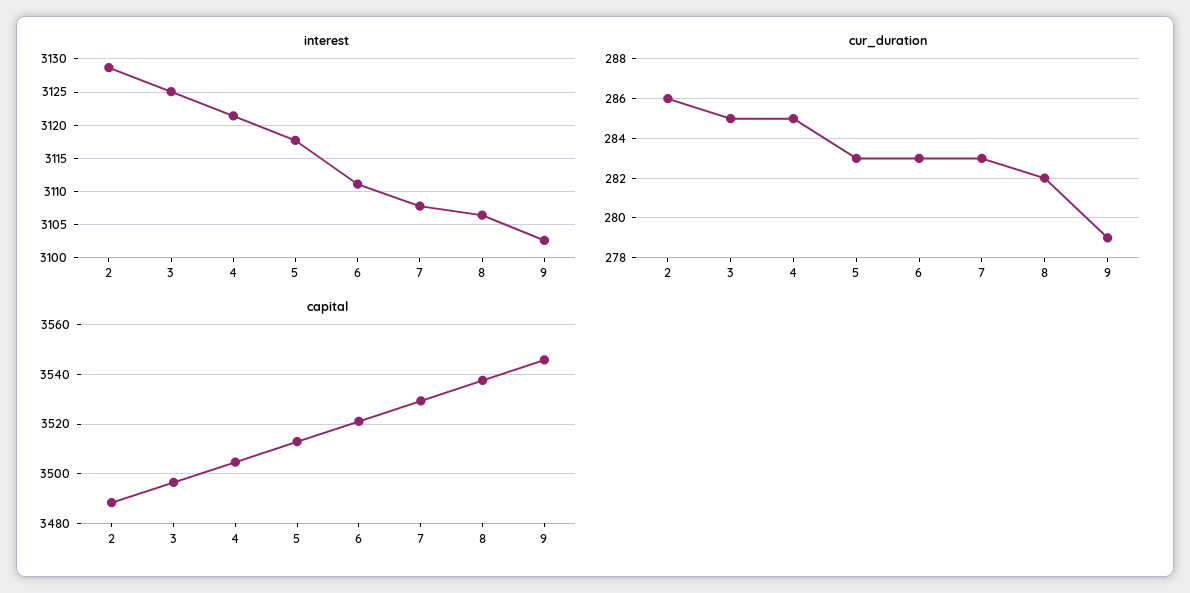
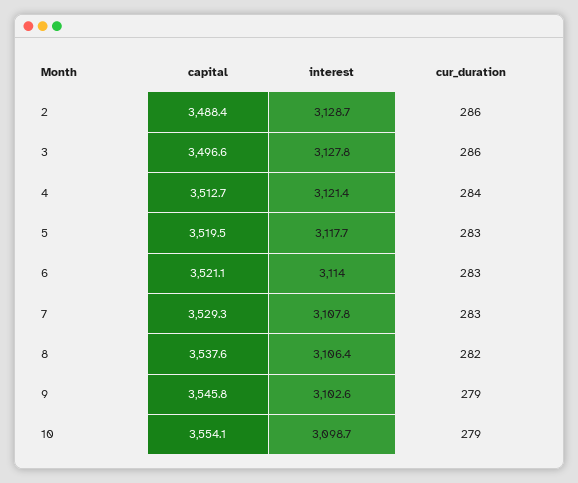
  {
    "interest": {
      "2": 3128.7,
-     "3": 3125,
+     "3": 3127.8,
      "4": 3121.4,
      "5": 3117.7,
-     "6": 3111,
+     "6": 3114,
      "7": 3107.8,
      "8": 3106.4,
-     "9": 3102.6
+     "9": 3102.6,
+     "10": 3098.7
    },
    "cur_duration": {
      "2": 286,
-     "3": 285,
+     "3": 286,
-     "4": 285,
+     "4": 284,
      "5": 283,
      "6": 283,
      "7": 283,
      "8": 282,
-     "9": 279
+     "9": 279,
+     "10": 279
    },
    "capital": {
      "2": 3488.4,
      "3": 3496.6,
-     "4": 3505,
+     "4": 3512.7,
-     "5": 3512.5,
+     "5": 3519.5,
      "6": 3521.1,
      "7": 3529.3,
      "8": 3537.6,
-     "9": 3545.8
+     "9": 3545.8,
+     "10": 3554.1
    }
  }

